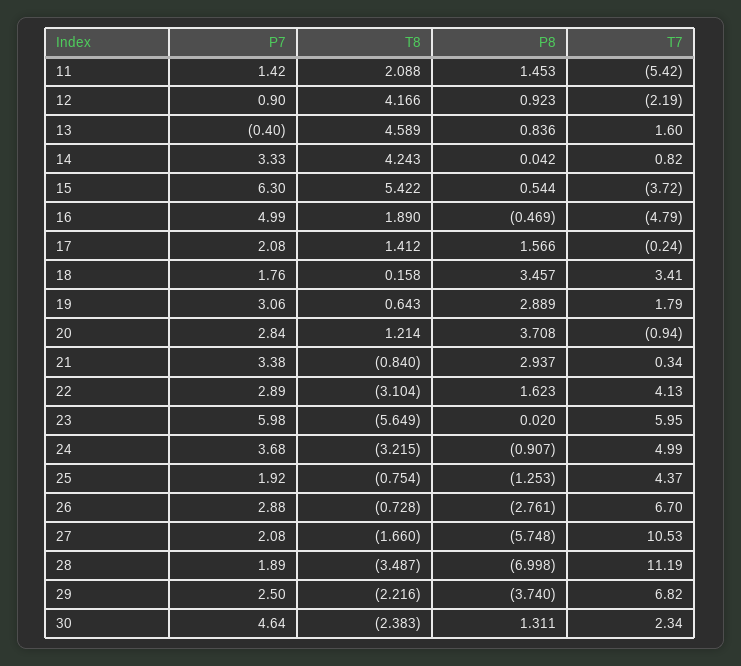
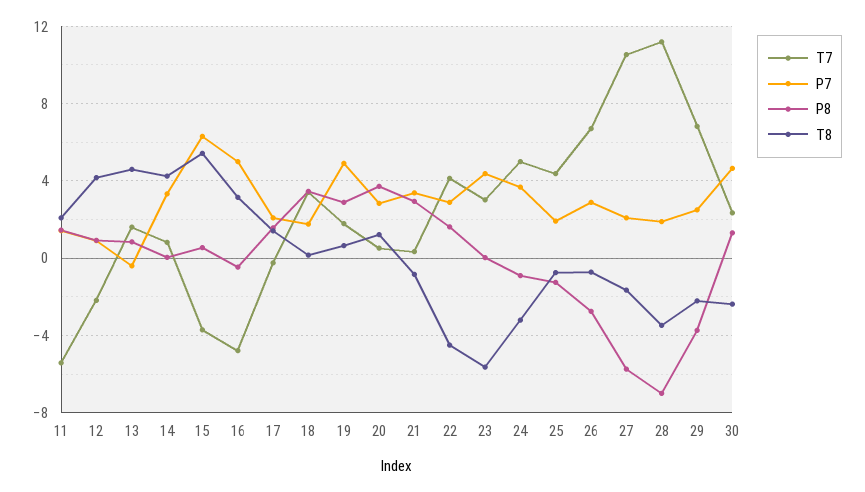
  {
    "P7": {
      "11": 1.42,
      "12": 0.9,
      "13": -0.4,
      "14": 3.33,
      "15": 6.3,
      "16": 4.99,
      "17": 2.08,
      "18": 1.76,
-     "19": 3.06,
+     "19": 5,
      "20": 2.84,
      "21": 3.38,
      "22": 2.89,
-     "23": 5.98,
+     "23": 4.5,
      "24": 3.68,
      "25": 1.92,
      "26": 2.88,
      "27": 2.08,
      "28": 1.89,
      "29": 2.5,
      "30": 4.64
    },
    "T8": {
      "11": 2.088,
      "12": 4.166,
      "13": 4.589,
      "14": 4.243,
      "15": 5.422,
-     "16": 1.89,
+     "16": 3,
      "17": 1.412,
      "18": 0.158,
      "19": 0.643,
      "20": 1.214,
      "21": -0.84,
-     "22": -3.104,
+     "22": -4.5,
      "23": -5.649,
      "24": -3.215,
      "25": -0.754,
      "26": -0.728,
      "27": -1.66,
      "28": -3.487,
      "29": -2.216,
      "30": -2.383
    },
    "P8": {
      "11": 1.453,
      "12": 0.923,
      "13": 0.836,
      "14": 0.042,
      "15": 0.544,
      "16": -0.469,
      "17": 1.566,
      "18": 3.457,
      "19": 2.889,
      "20": 3.708,
      "21": 2.937,
      "22": 1.623,
      "23": 0.02,
      "24": -0.907,
      "25": -1.253,
      "26": -2.761,
      "27": -5.748,
      "28": -6.998,
      "29": -3.74,
      "30": 1.311
    },
    "T7": {
      "11": -5.42,
      "12": -2.19,
      "13": 1.6,
      "14": 0.82,
      "15": -3.72,
      "16": -4.79,
      "17": -0.24,
      "18": 3.41,
      "19": 1.79,
-     "20": -0.94,
+     "20": 0.5,
      "21": 0.34,
      "22": 4.13,
-     "23": 5.95,
+     "23": 3,
      "24": 4.99,
      "25": 4.37,
      "26": 6.7,
      "27": 10.53,
      "28": 11.19,
      "29": 6.82,
      "30": 2.34
    }
  }

